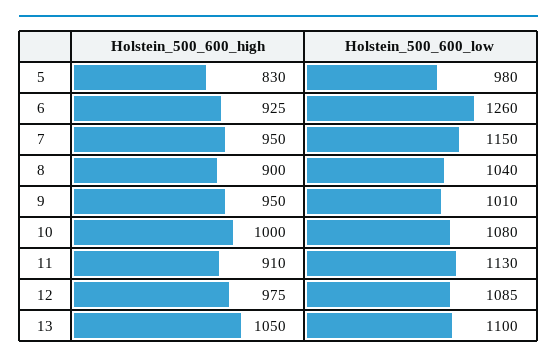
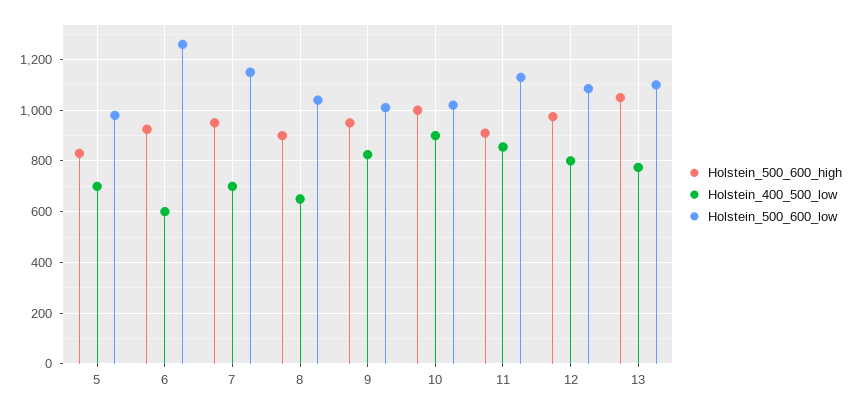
  {
    "Holstein_500_600_high": {
      "5": 830,
      "6": 925,
      "7": 950,
      "8": 900,
      "9": 950,
      "10": 1000,
      "11": 910,
      "12": 975,
      "13": 1050
    },
    "Holstein_500_600_low": {
      "5": 980,
      "6": 1260,
      "7": 1150,
      "8": 1040,
      "9": 1010,
-     "10": 1080,
+     "10": 1025,
      "11": 1130,
      "12": 1085,
      "13": 1100
-   }
+   },
+   "Holstein_400_500_low": {
+     "5": 700,
+     "6": 600,
+     "7": 700,
+     "8": 650,
+     "9": 825,
+     "10": 900,
+     "11": 850,
+     "12": 800,
+     "13": 775
+   }
  }

